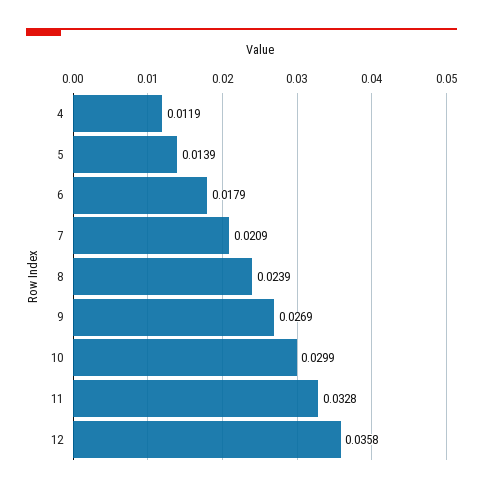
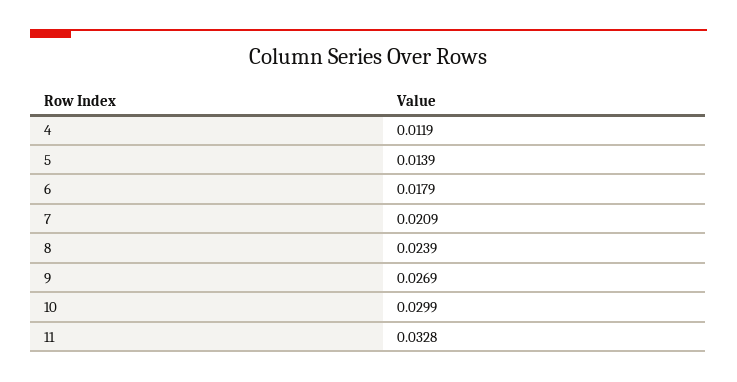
  {
    "4": 0.0119,
    "5": 0.0139,
    "6": 0.0179,
    "7": 0.0209,
    "8": 0.0239,
    "9": 0.0269,
    "10": 0.0299,
-   "11": 0.0328,
+   "11": 0.0328
-   "12": 0.0358
  }

